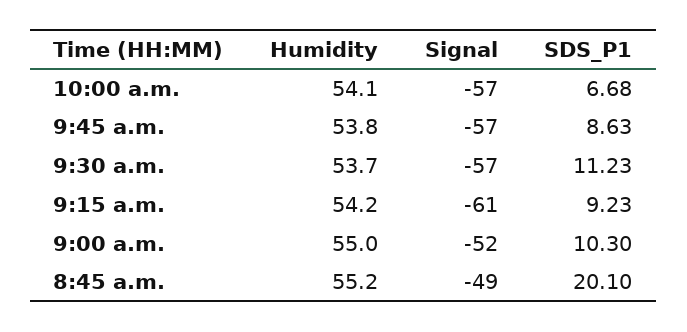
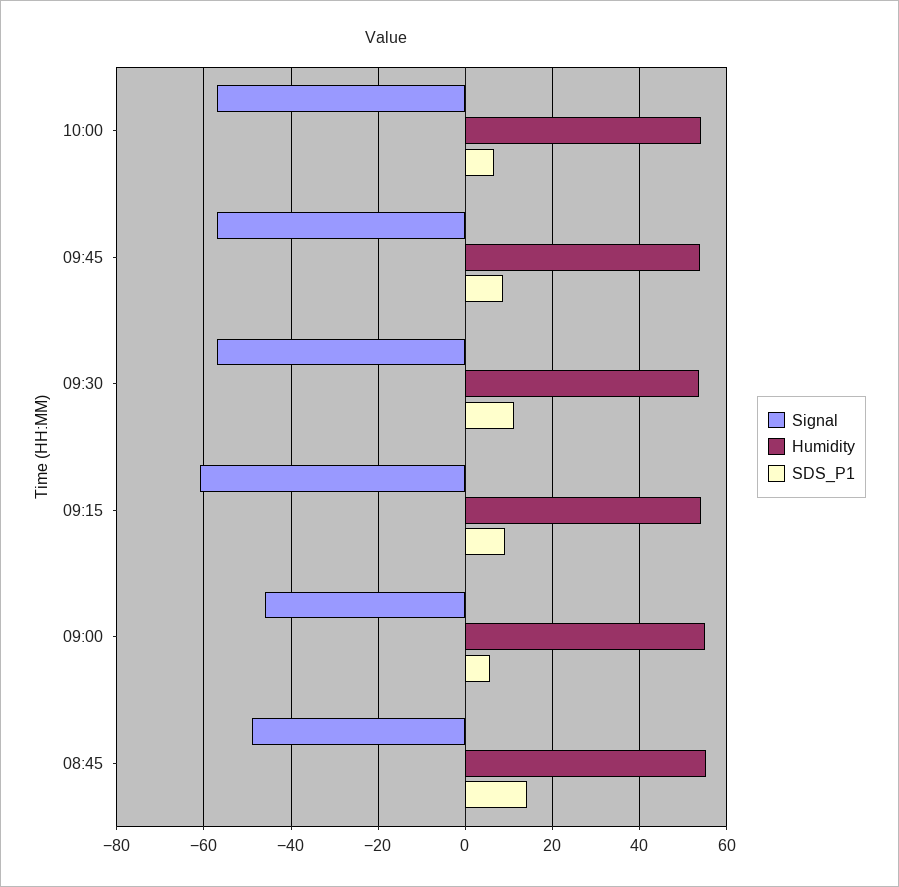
  {
    "Humidity": {
      "10:00 a.m.": 54.1,
      "9:45 a.m.": 53.8,
      "9:30 a.m.": 53.7,
      "9:15 a.m.": 54.2,
      "9:00 a.m.": 55,
      "8:45 a.m.": 55.2
    },
    "Signal": {
      "10:00 a.m.": -57,
      "9:45 a.m.": -57,
      "9:30 a.m.": -57,
      "9:15 a.m.": -61,
-     "9:00 a.m.": -52,
+     "9:00 a.m.": -46,
      "8:45 a.m.": -49
    },
    "SDS_P1": {
      "10:00 a.m.": 6.68,
      "9:45 a.m.": 8.63,
      "9:30 a.m.": 11.23,
      "9:15 a.m.": 9.23,
-     "9:00 a.m.": 10.3,
+     "9:00 a.m.": 6,
-     "8:45 a.m.": 20.1
+     "8:45 a.m.": 14
    }
  }

